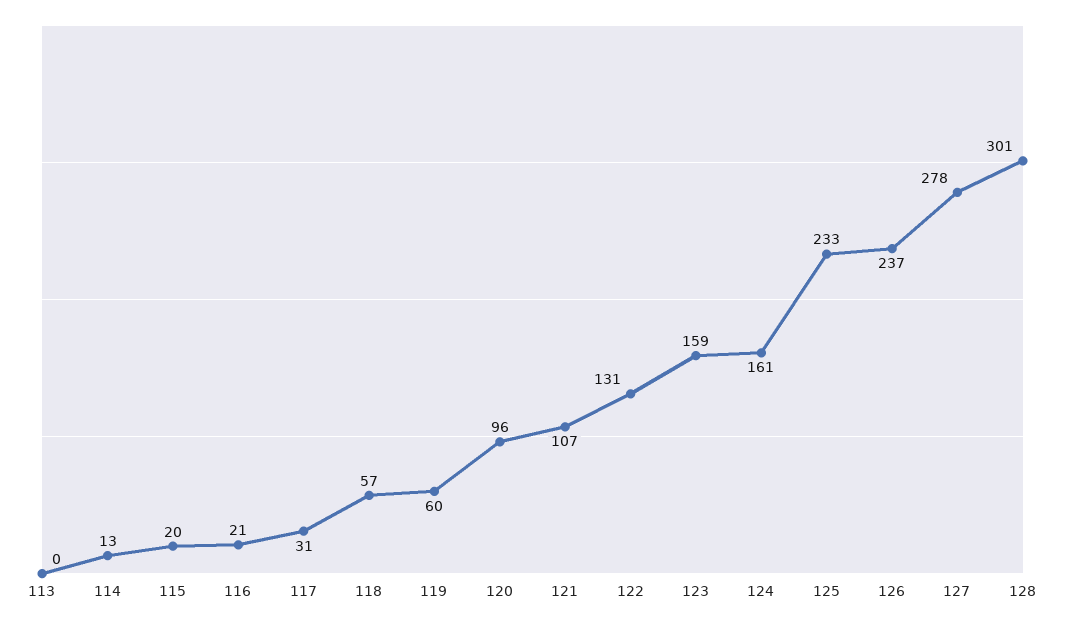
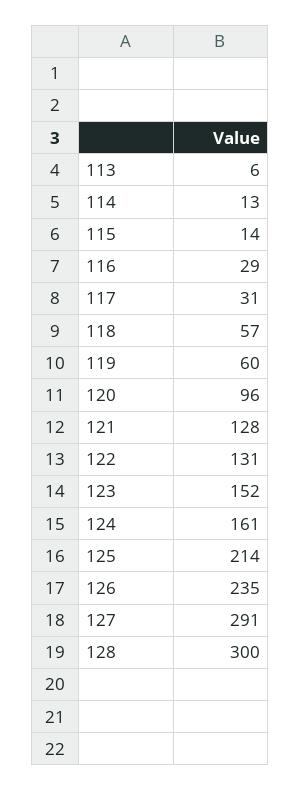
  {
-   "113": 0,
+   "113": 6,
    "114": 13,
-   "115": 20,
+   "115": 14,
-   "116": 21,
+   "116": 29,
    "117": 31,
    "118": 57,
    "119": 60,
    "120": 96,
-   "121": 107,
+   "121": 128,
    "122": 131,
-   "123": 159,
+   "123": 152,
    "124": 161,
-   "125": 233,
+   "125": 214,
-   "126": 237,
+   "126": 235,
-   "127": 278,
+   "127": 291,
-   "128": 301
+   "128": 300
  }

